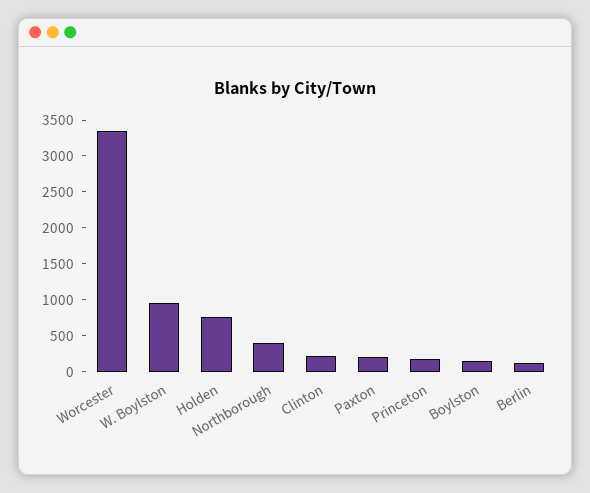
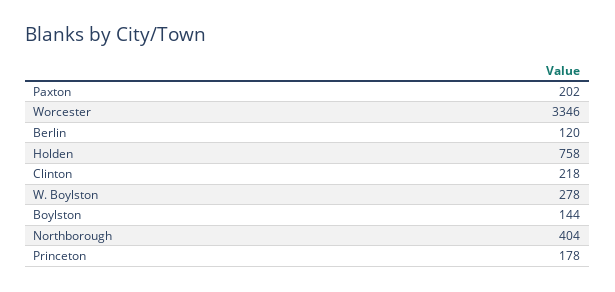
  {
    "Worcester": 3346,
-   "W. Boylston": 1000,
+   "W. Boylston": 278,
    "Holden": 758,
    "Northborough": 404,
    "Clinton": 218,
    "Paxton": 202,
    "Princeton": 178,
    "Boylston": 144,
    "Berlin": 120
  }

